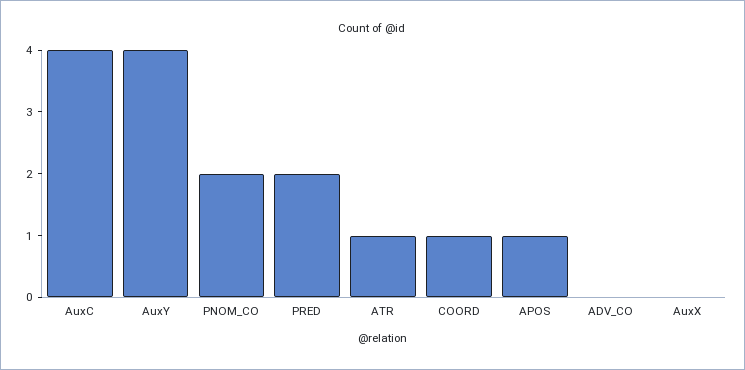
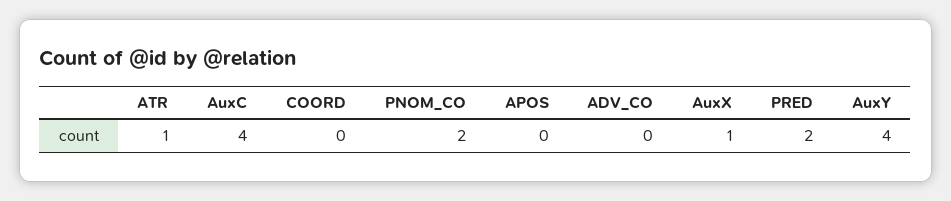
  {
    "AuxC": 4,
    "AuxY": 4,
    "PNOM_CO": 2,
    "PRED": 2,
    "ATR": 1,
-   "COORD": 1,
+   "COORD": 0,
-   "APOS": 1,
+   "APOS": 0,
    "ADV_CO": 0,
-   "AuxX": 0
+   "AuxX": 1
  }

